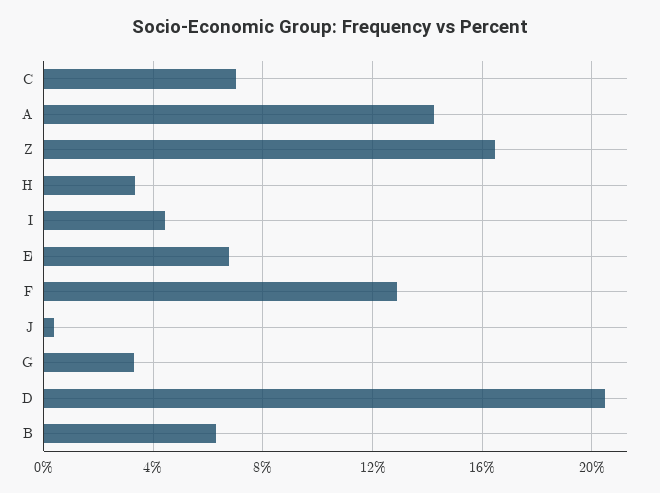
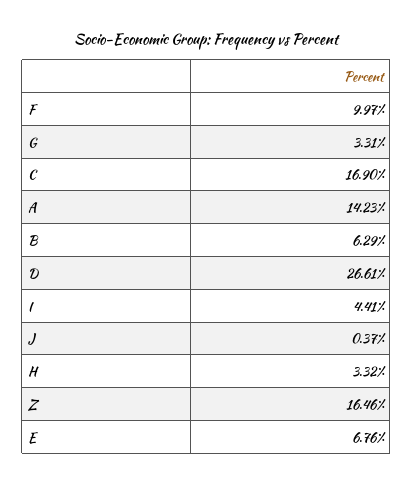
  {
-   "C": 7,
+   "C": 16.9,
    "A": 14.23,
    "Z": 16.46,
    "H": 3.32,
    "I": 4.41,
    "E": 6.76,
-   "F": 13,
+   "F": 9.97,
    "J": 0.37,
    "G": 3.31,
-   "D": 20.5,
+   "D": 26.61,
    "B": 6.29
  }

